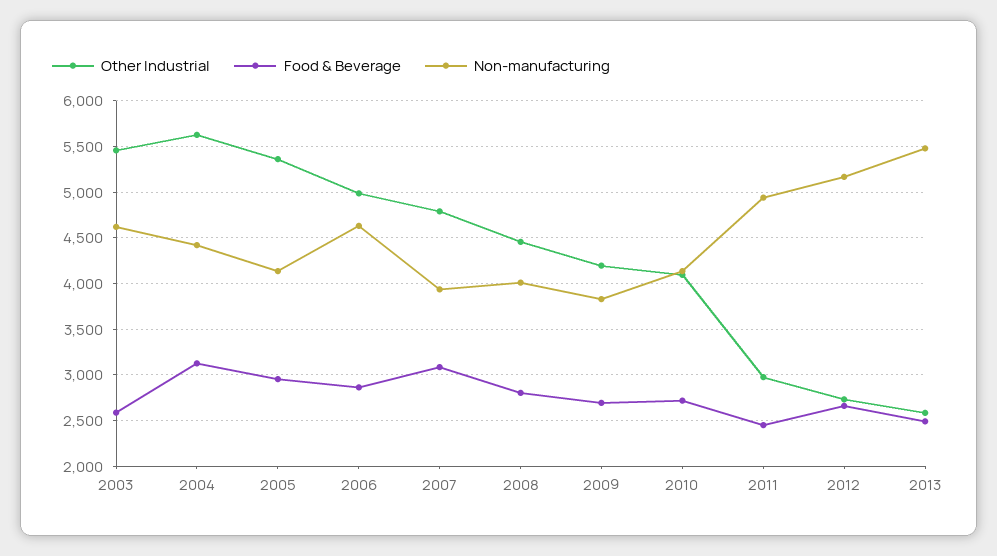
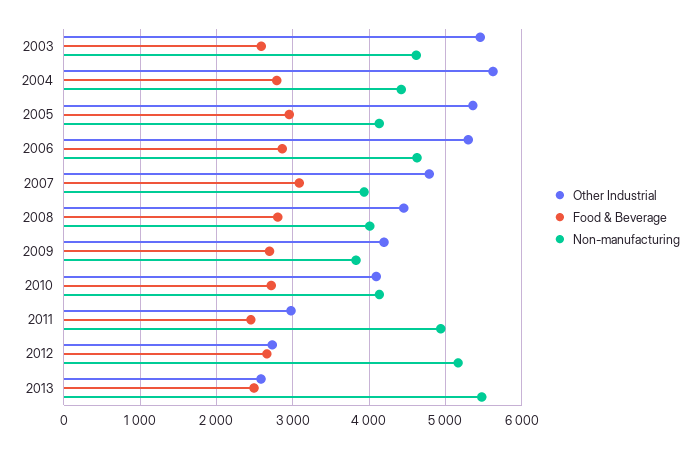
  {
    "Other Industrial": {
      "2003": 5500,
      "2004": 5600,
      "2005": 5400,
-     "2006": 5000,
+     "2006": 5300,
      "2007": 4800,
      "2008": 4500,
      "2009": 4200,
      "2010": 4100,
      "2011": 3000,
      "2012": 2700,
      "2013": 2600
    },
    "Food & Beverage": {
      "2003": 2600,
-     "2004": 3100,
+     "2004": 2800,
      "2005": 3000,
      "2006": 2900,
      "2007": 3100,
      "2008": 2800,
      "2009": 2700,
      "2010": 2700,
      "2011": 2500,
      "2012": 2700,
      "2013": 2500
    },
    "Non-manufacturing": {
      "2003": 4600,
      "2004": 4400,
      "2005": 4100,
      "2006": 4600,
      "2007": 3900,
      "2008": 4000,
      "2009": 3800,
      "2010": 4100,
      "2011": 4900,
      "2012": 5200,
      "2013": 5500
    }
  }

